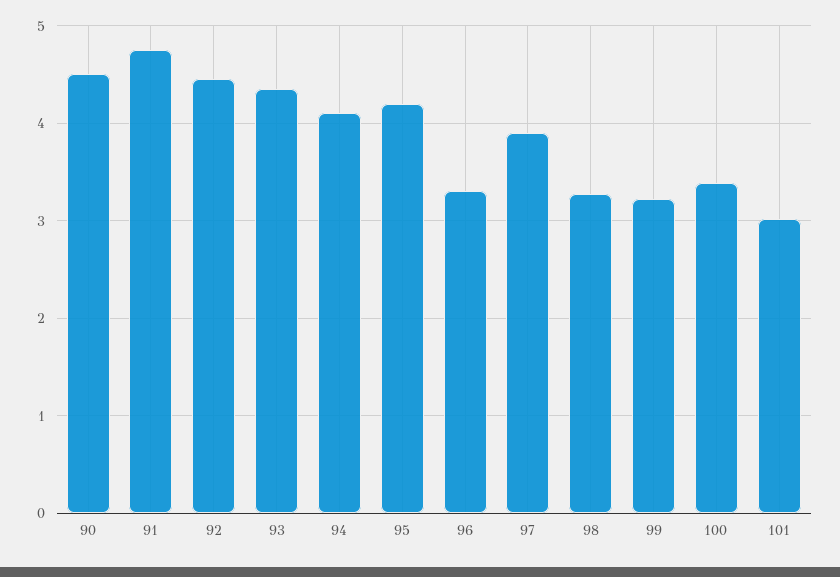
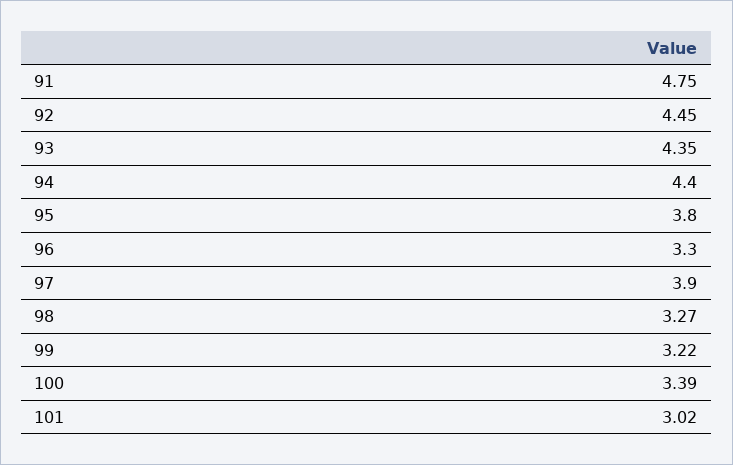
  {
-   "90": 4.5,
    "91": 4.75,
    "92": 4.45,
    "93": 4.35,
-   "94": 4.1,
+   "94": 4.4,
-   "95": 4.2,
+   "95": 3.8,
    "96": 3.3,
    "97": 3.9,
    "98": 3.27,
    "99": 3.22,
    "100": 3.39,
    "101": 3.02
  }

